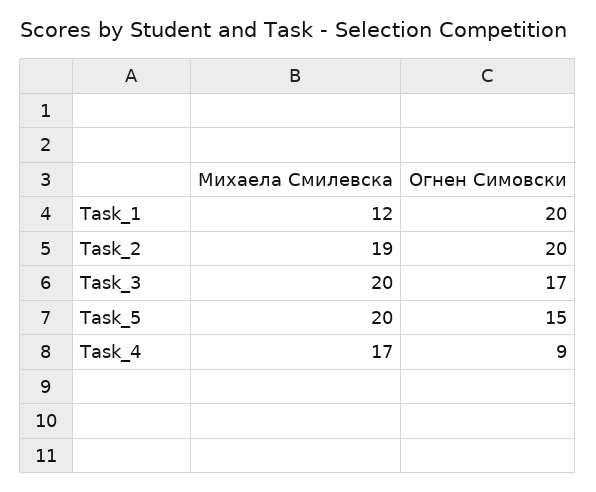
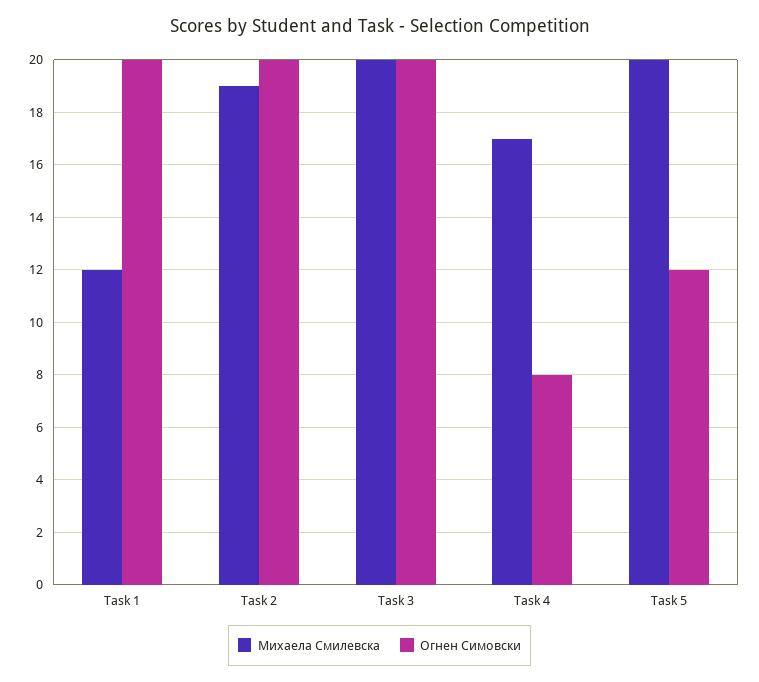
  {
    "Михаела Смилевска": {
      "Task_1": 12,
      "Task_2": 19,
      "Task_3": 20,
      "Task_5": 20,
      "Task_4": 17
    },
    "Огнен Симовски": {
      "Task_1": 20,
      "Task_2": 20,
-     "Task_3": 17,
+     "Task_3": 20,
-     "Task_5": 15,
+     "Task_5": 12,
-     "Task_4": 9
+     "Task_4": 8
    }
  }

